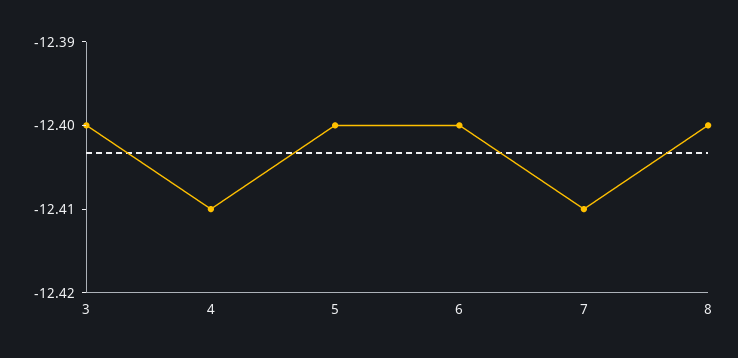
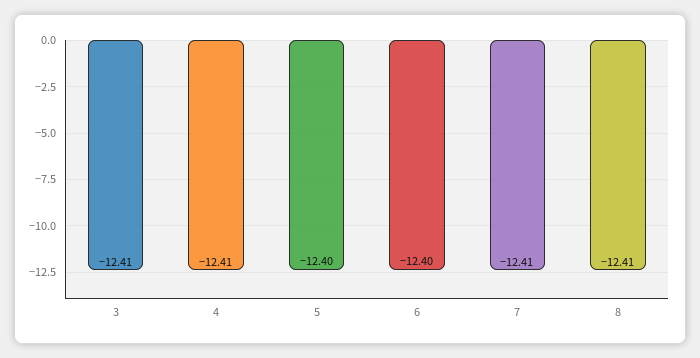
  {
-   "3": -12.4,
+   "3": -12.41,
    "4": -12.41,
    "5": -12.4,
    "6": -12.4,
    "7": -12.41,
-   "8": -12.4
+   "8": -12.41
  }

